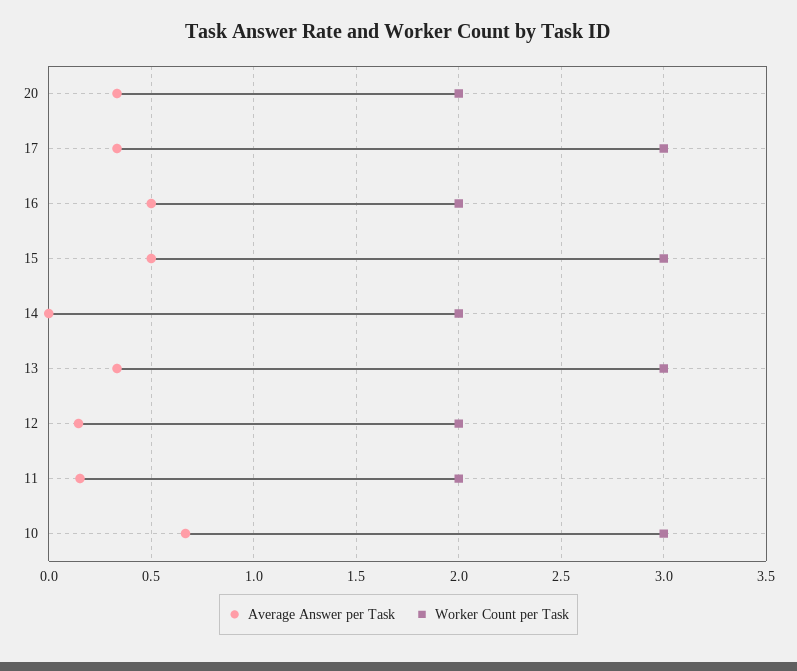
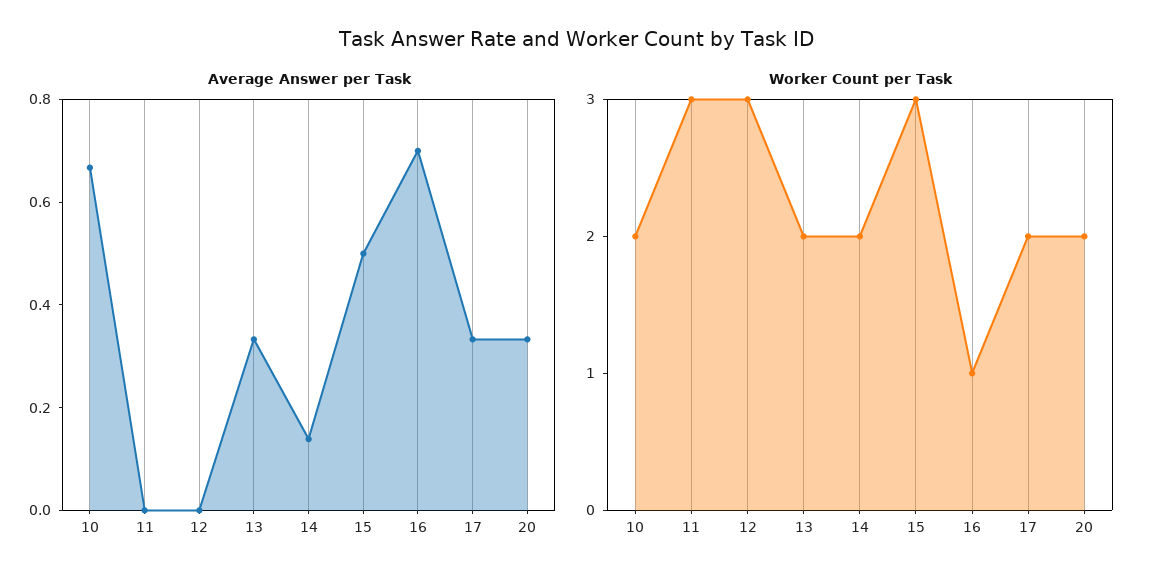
  {
    "Average Answer per Task": {
      "20": 0.35,
      "17": 0.35,
-     "16": 0.5,
+     "16": 0.7,
      "15": 0.5,
-     "14": 0,
+     "14": 0.15,
      "13": 0.35,
-     "12": 0.15,
+     "12": 0,
-     "11": 0.15,
+     "11": 0,
      "10": 0.65
    },
    "Worker Count per Task": {
      "20": 2,
-     "17": 3,
+     "17": 2,
-     "16": 2,
+     "16": 1,
      "15": 3,
      "14": 2,
-     "13": 3,
+     "13": 2,
-     "12": 2,
+     "12": 3,
-     "11": 2,
+     "11": 3,
-     "10": 3
+     "10": 2
    }
  }

